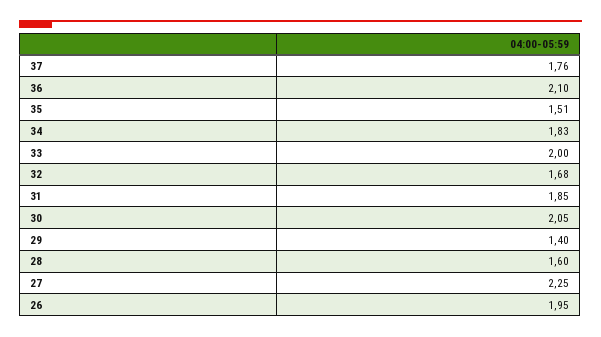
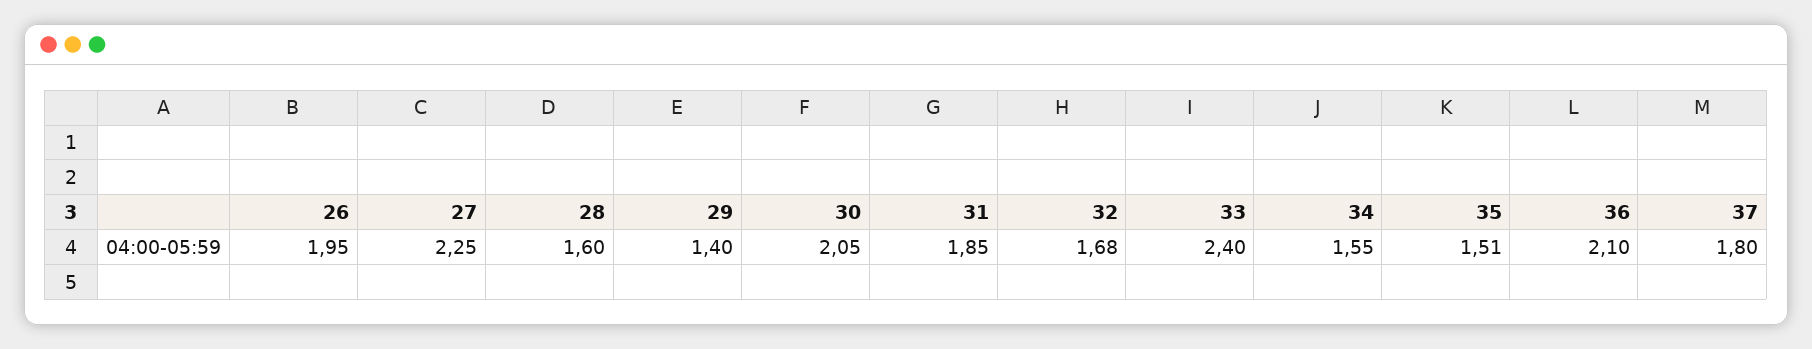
  {
-   "37": 1.76,
+   "37": 1.8,
    "36": 2.1,
    "35": 1.51,
-   "34": 1.83,
+   "34": 1.55,
-   "33": 2,
+   "33": 2.4,
    "32": 1.68,
    "31": 1.85,
    "30": 2.05,
    "29": 1.4,
    "28": 1.6,
    "27": 2.25,
    "26": 1.95
  }

